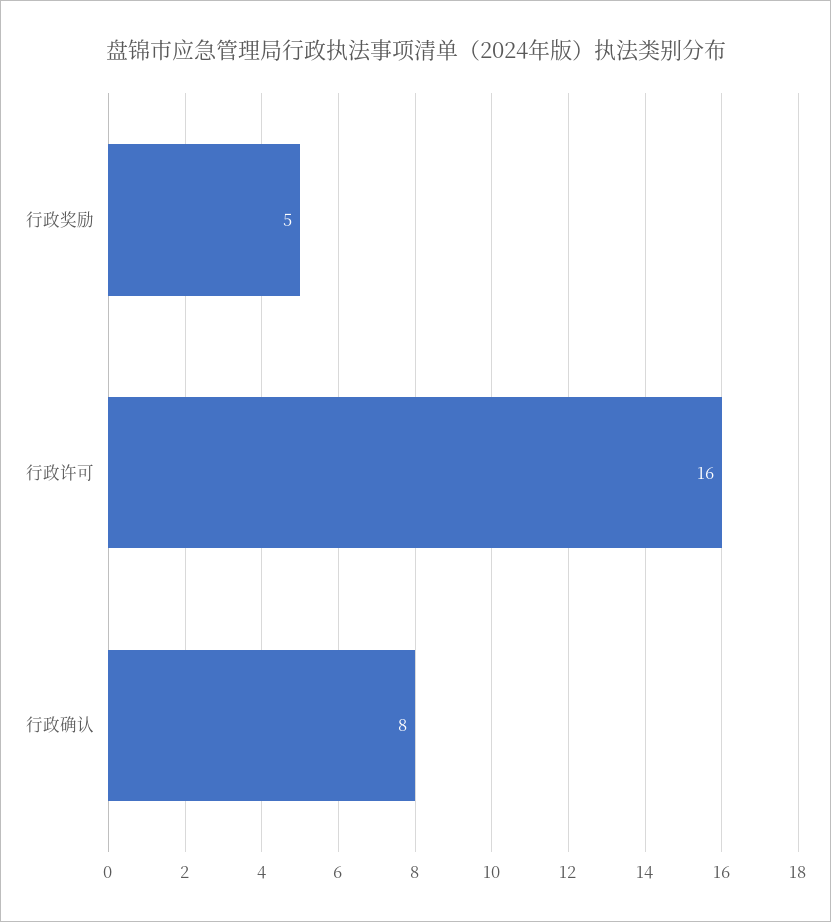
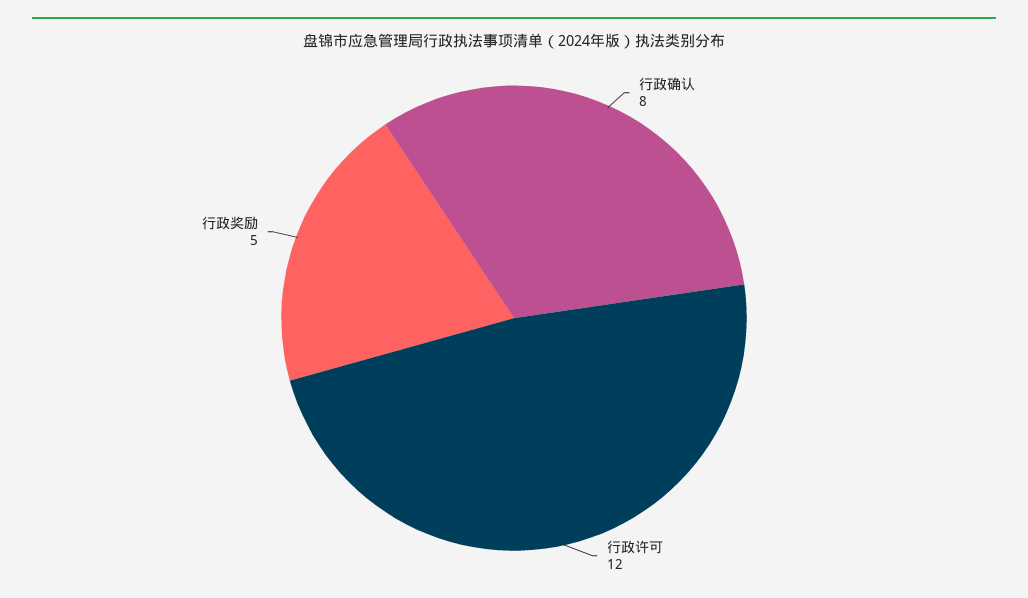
  {
    "行政奖励": 5,
-   "行政许可": 16,
+   "行政许可": 12,
    "行政确认": 8
  }

